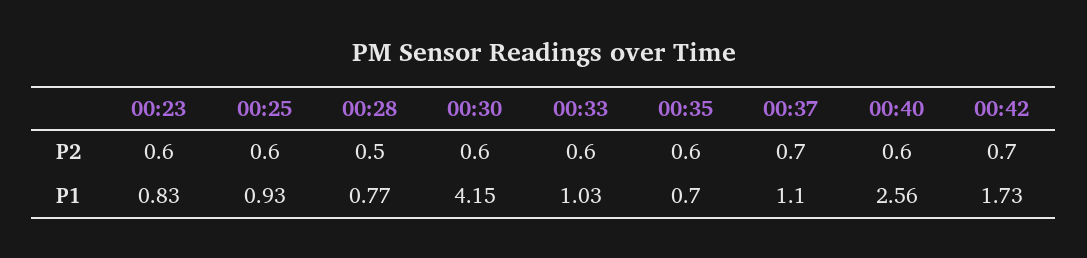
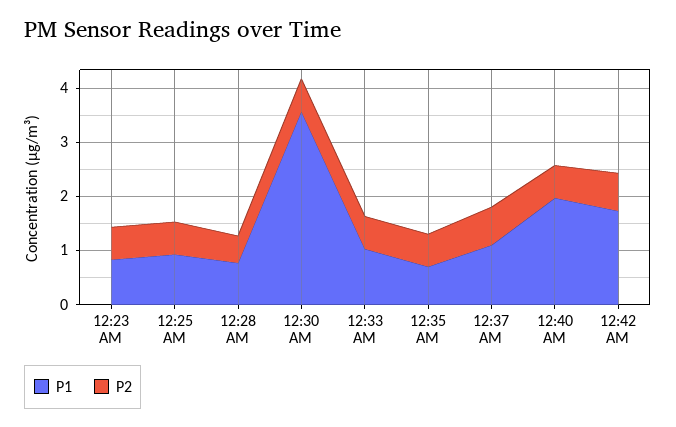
  {
    "P2": {
      "00:23": 0.6,
      "00:25": 0.6,
      "00:28": 0.5,
      "00:30": 0.6,
      "00:33": 0.6,
      "00:35": 0.6,
      "00:37": 0.7,
      "00:40": 0.6,
      "00:42": 0.7
    },
    "P1": {
      "00:23": 0.83,
      "00:25": 0.93,
      "00:28": 0.77,
-     "00:30": 4.15,
+     "00:30": 3.6,
      "00:33": 1.03,
      "00:35": 0.7,
      "00:37": 1.1,
-     "00:40": 2.56,
+     "00:40": 2,
      "00:42": 1.73
    }
  }

